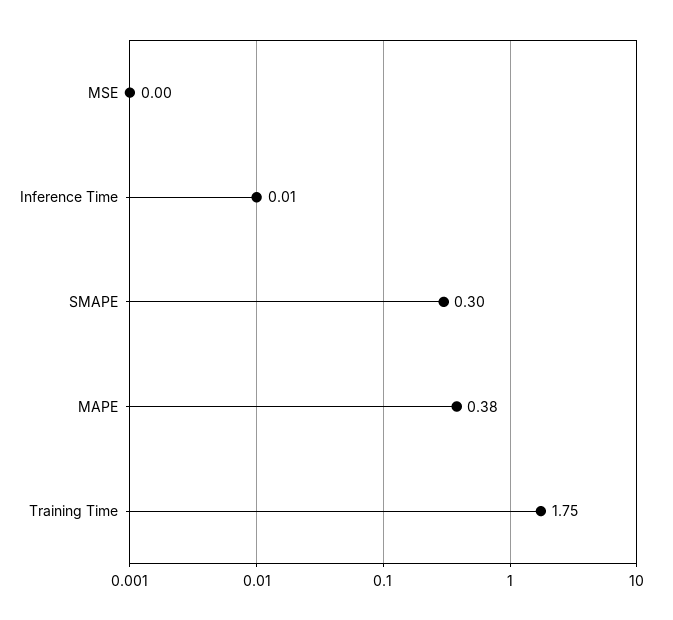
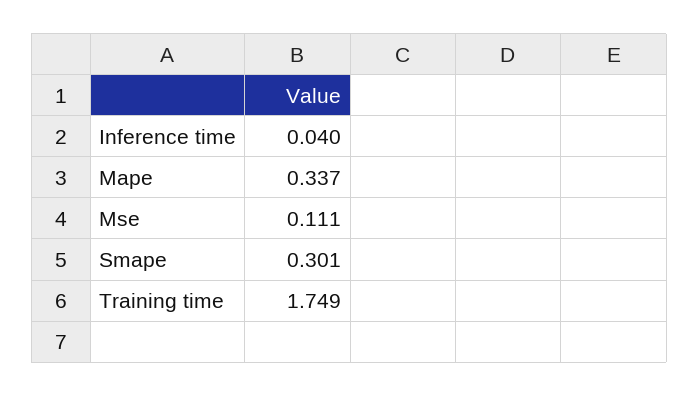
  {
-   "MSE": 0,
+   "MSE": 0.111,
-   "Inference Time": 0.01,
+   "Inference Time": 0.04,
    "SMAPE": 0.301,
-   "MAPE": 0.38,
+   "MAPE": 0.337,
    "Training Time": 1.749
  }

